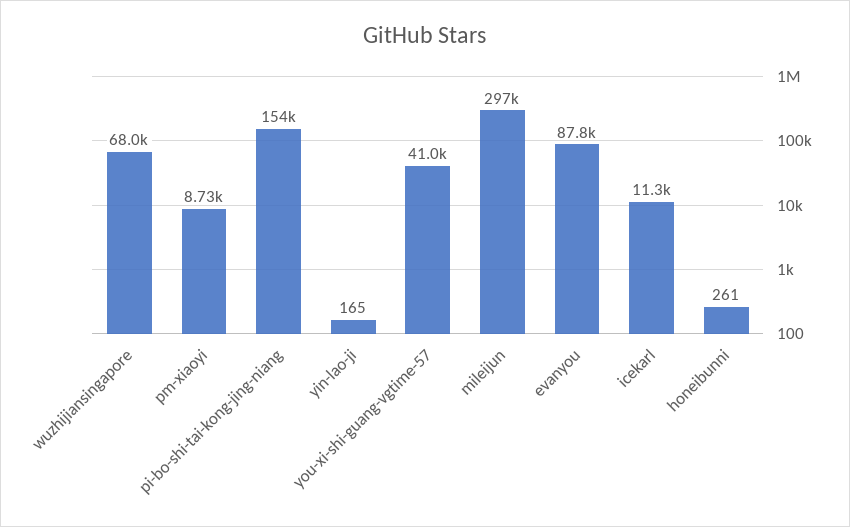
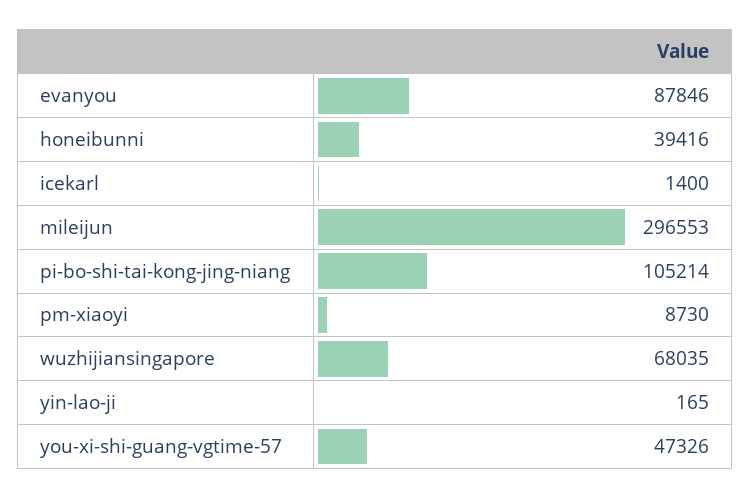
  {
    "wuzhijiansingapore": 68035,
    "pm-xiaoyi": 8730,
-   "pi-bo-shi-tai-kong-jing-niang": 154000,
+   "pi-bo-shi-tai-kong-jing-niang": 105214,
    "yin-lao-ji": 165,
-   "you-xi-shi-guang-vgtime-57": 41000,
+   "you-xi-shi-guang-vgtime-57": 47326,
    "mileijun": 296553,
    "evanyou": 87846,
-   "icekarl": 11300,
+   "icekarl": 1400,
-   "honeibunni": 261
+   "honeibunni": 39416
  }

